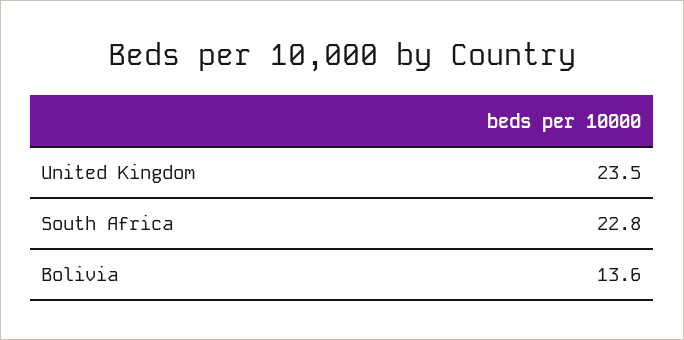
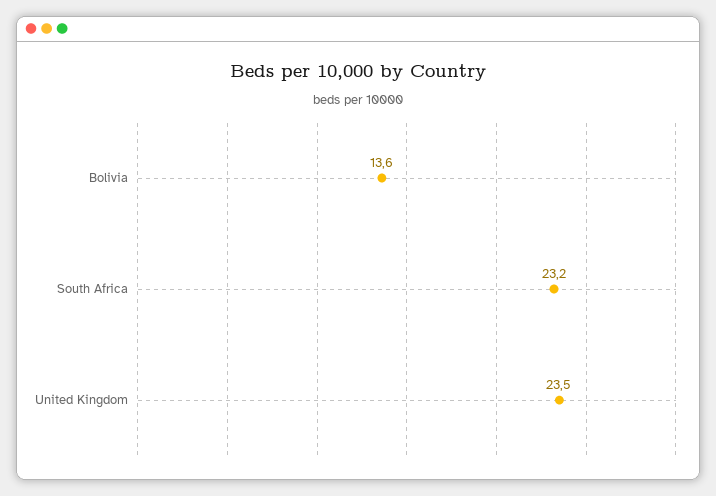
  {
    "United Kingdom": 23.5,
-   "South Africa": 22.8,
+   "South Africa": 23.2,
    "Bolivia": 13.6
  }

